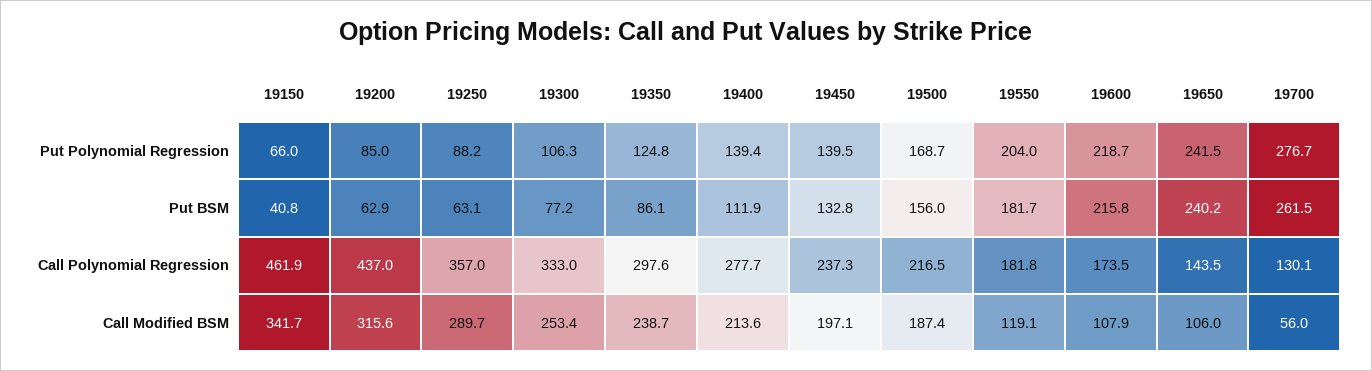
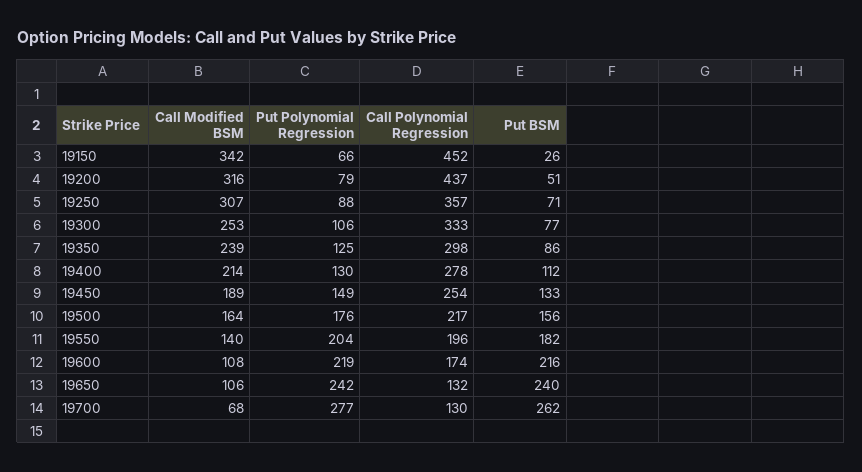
  {
    "19150": {
      "Put Polynomial Regression": 66,
-     "Put BSM": 40.8,
+     "Put BSM": 26,
-     "Call Polynomial Regression": 461.9,
+     "Call Polynomial Regression": 452,
      "Call Modified BSM": 341.7
    },
    "19200": {
-     "Put Polynomial Regression": 85,
+     "Put Polynomial Regression": 79,
-     "Put BSM": 62.9,
+     "Put BSM": 51,
      "Call Polynomial Regression": 437,
      "Call Modified BSM": 315.6
    },
    "19250": {
      "Put Polynomial Regression": 88.2,
-     "Put BSM": 63.1,
+     "Put BSM": 71,
      "Call Polynomial Regression": 357,
-     "Call Modified BSM": 289.7
+     "Call Modified BSM": 307
    },
    "19300": {
      "Put Polynomial Regression": 106.3,
      "Put BSM": 77.2,
      "Call Polynomial Regression": 333,
      "Call Modified BSM": 253.4
    },
    "19350": {
      "Put Polynomial Regression": 124.8,
      "Put BSM": 86.1,
      "Call Polynomial Regression": 297.6,
      "Call Modified BSM": 238.7
    },
    "19400": {
-     "Put Polynomial Regression": 139.4,
+     "Put Polynomial Regression": 130,
      "Put BSM": 111.9,
      "Call Polynomial Regression": 277.7,
      "Call Modified BSM": 213.6
    },
    "19450": {
-     "Put Polynomial Regression": 139.5,
+     "Put Polynomial Regression": 149,
      "Put BSM": 132.8,
-     "Call Polynomial Regression": 237.3,
+     "Call Polynomial Regression": 254,
-     "Call Modified BSM": 197.1
+     "Call Modified BSM": 189
    },
    "19500": {
-     "Put Polynomial Regression": 168.7,
+     "Put Polynomial Regression": 176,
      "Put BSM": 156,
      "Call Polynomial Regression": 216.5,
-     "Call Modified BSM": 187.4
+     "Call Modified BSM": 164
    },
    "19550": {
      "Put Polynomial Regression": 204,
      "Put BSM": 181.7,
-     "Call Polynomial Regression": 181.8,
+     "Call Polynomial Regression": 196,
-     "Call Modified BSM": 119.1
+     "Call Modified BSM": 140
    },
    "19600": {
      "Put Polynomial Regression": 218.7,
      "Put BSM": 215.8,
      "Call Polynomial Regression": 173.5,
      "Call Modified BSM": 107.9
    },
    "19650": {
      "Put Polynomial Regression": 241.5,
      "Put BSM": 240.2,
-     "Call Polynomial Regression": 143.5,
+     "Call Polynomial Regression": 132,
      "Call Modified BSM": 106
    },
    "19700": {
      "Put Polynomial Regression": 276.7,
      "Put BSM": 261.5,
      "Call Polynomial Regression": 130.1,
-     "Call Modified BSM": 56
+     "Call Modified BSM": 68
    }
  }

